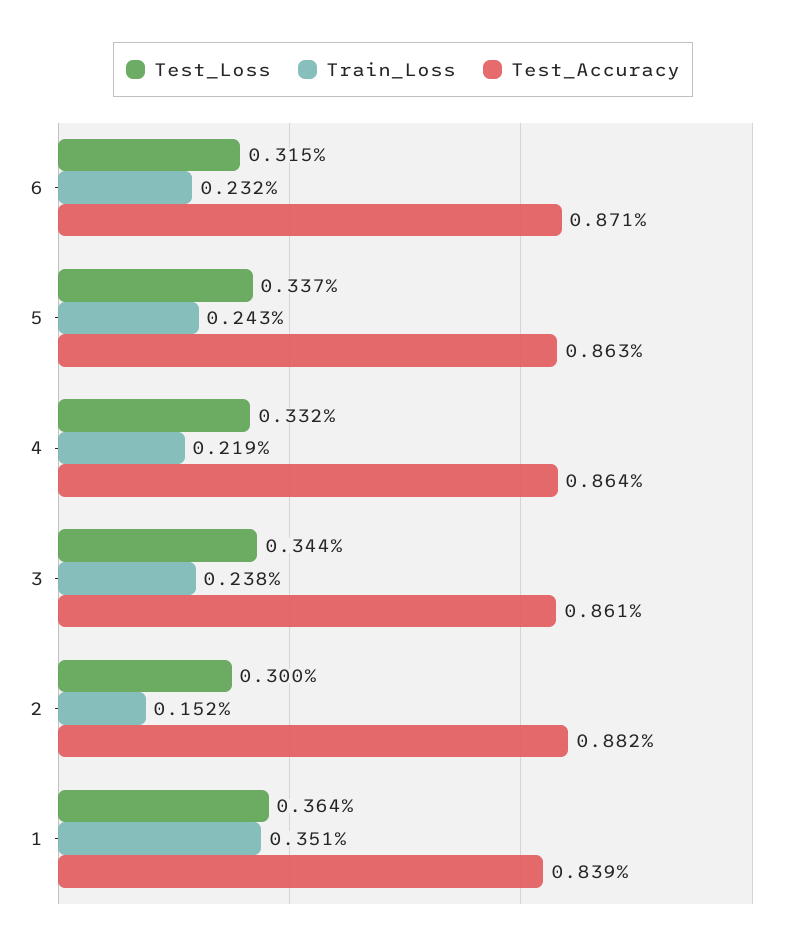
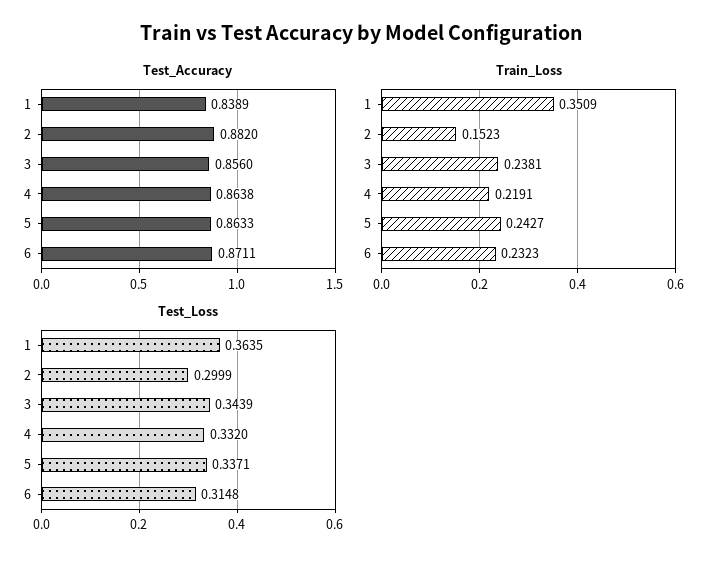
  {
    "Test_Loss": {
      "6": 0.3148,
      "5": 0.3371,
      "4": 0.332,
      "3": 0.3439,
      "2": 0.2999,
      "1": 0.3635
    },
    "Train_Loss": {
      "6": 0.2323,
      "5": 0.2427,
      "4": 0.2191,
      "3": 0.2381,
      "2": 0.1523,
      "1": 0.3509
    },
    "Test_Accuracy": {
      "6": 0.8711,
      "5": 0.8633,
      "4": 0.8638,
-     "3": 0.861,
+     "3": 0.856,
      "2": 0.882,
      "1": 0.8389
    }
  }

